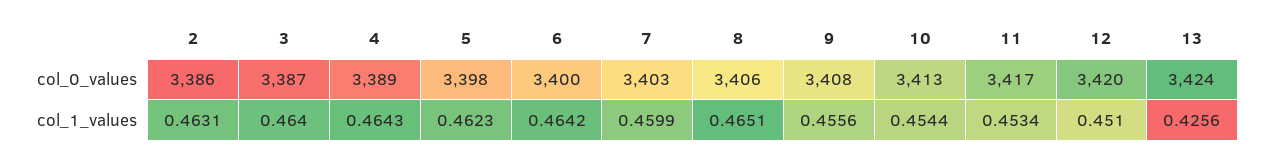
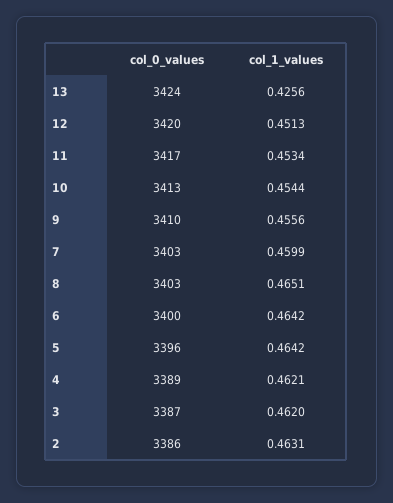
  {
    "2": {
      "col_0_values": 3386,
      "col_1_values": 0.4631
    },
    "3": {
      "col_0_values": 3387,
-     "col_1_values": 0.464
+     "col_1_values": 0.462
    },
    "4": {
      "col_0_values": 3389,
-     "col_1_values": 0.4643
+     "col_1_values": 0.4621
    },
    "5": {
-     "col_0_values": 3398,
+     "col_0_values": 3396,
-     "col_1_values": 0.4623
+     "col_1_values": 0.4642
    },
    "6": {
      "col_0_values": 3400,
      "col_1_values": 0.4642
    },
    "7": {
      "col_0_values": 3403,
      "col_1_values": 0.4599
    },
    "8": {
-     "col_0_values": 3406,
+     "col_0_values": 3403,
      "col_1_values": 0.4651
    },
    "9": {
-     "col_0_values": 3408,
+     "col_0_values": 3410,
      "col_1_values": 0.4556
    },
    "10": {
      "col_0_values": 3413,
      "col_1_values": 0.4544
    },
    "11": {
      "col_0_values": 3417,
      "col_1_values": 0.4534
    },
    "12": {
      "col_0_values": 3420,
-     "col_1_values": 0.451
+     "col_1_values": 0.4513
    },
    "13": {
      "col_0_values": 3424,
      "col_1_values": 0.4256
    }
  }

